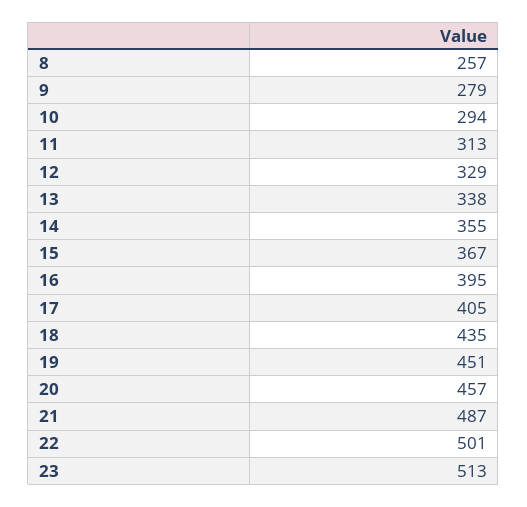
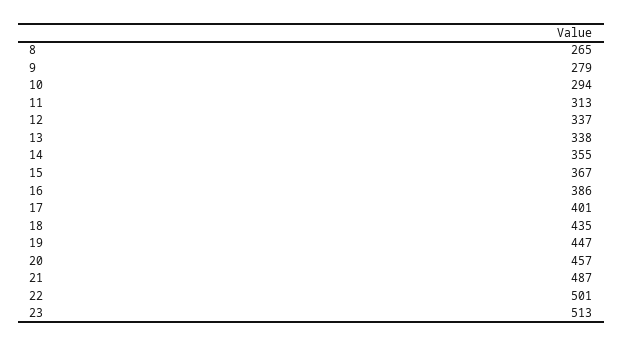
  {
-   "8": 257,
+   "8": 265,
    "9": 279,
    "10": 294,
    "11": 313,
-   "12": 329,
+   "12": 337,
    "13": 338,
    "14": 355,
    "15": 367,
-   "16": 395,
+   "16": 386,
-   "17": 405,
+   "17": 401,
    "18": 435,
-   "19": 451,
+   "19": 447,
    "20": 457,
    "21": 487,
    "22": 501,
    "23": 513
  }

